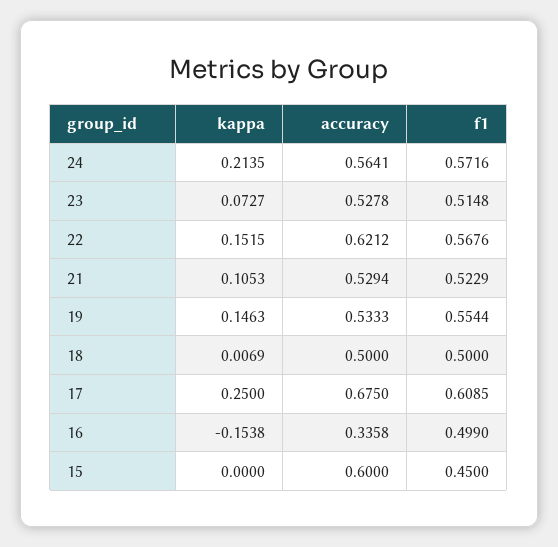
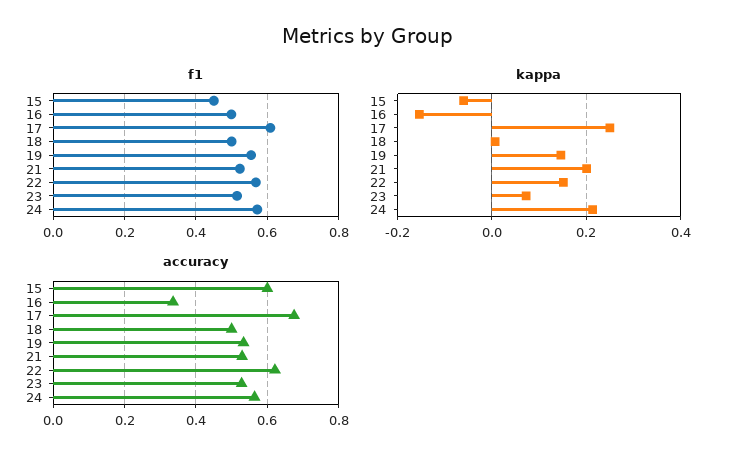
  {
    "kappa": {
      "24": 0.2135,
      "23": 0.0727,
      "22": 0.1515,
-     "21": 0.1053,
+     "21": 0.2,
      "19": 0.1463,
      "18": 0.0069,
      "17": 0.25,
      "16": -0.1538,
-     "15": 0
+     "15": -0.06
    },
    "accuracy": {
      "24": 0.5641,
      "23": 0.5278,
      "22": 0.6212,
      "21": 0.5294,
      "19": 0.5333,
      "18": 0.5,
      "17": 0.675,
      "16": 0.3358,
      "15": 0.6
    },
    "f1": {
      "24": 0.5716,
      "23": 0.5148,
      "22": 0.5676,
      "21": 0.5229,
      "19": 0.5544,
      "18": 0.5,
      "17": 0.6085,
      "16": 0.499,
      "15": 0.45
    }
  }

